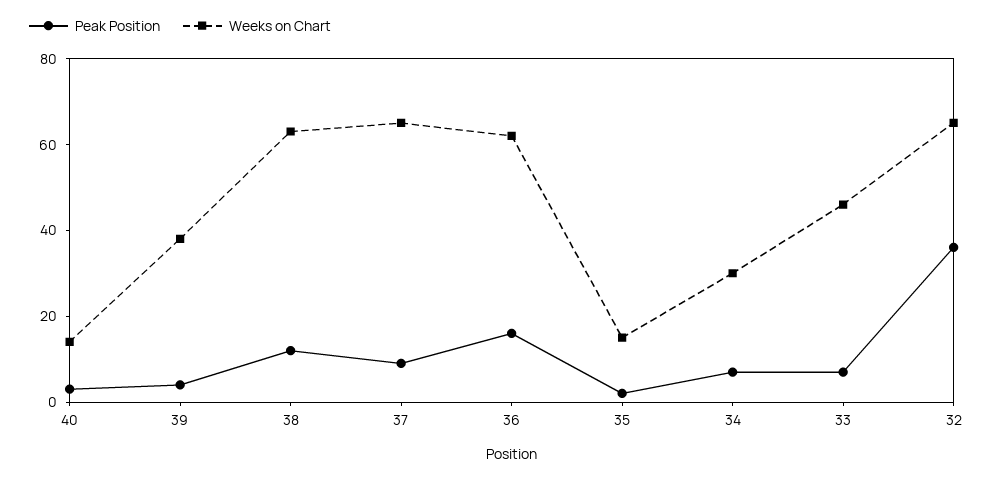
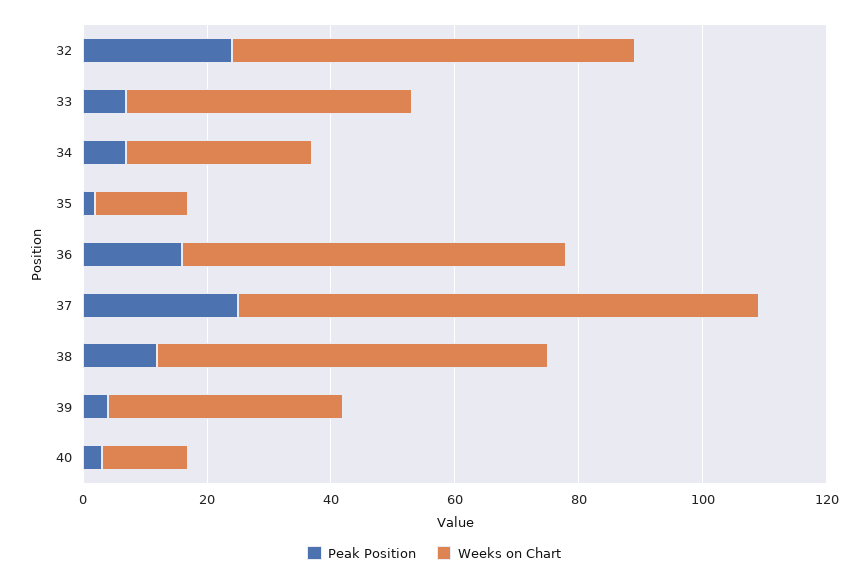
  {
    "Peak Position": {
      "40": 5,
      "39": 5,
      "38": 10,
-     "37": 10,
+     "37": 25,
      "36": 15,
      "35": 0,
      "34": 5,
      "33": 5,
-     "32": 35
+     "32": 25
    },
    "Weeks on Chart": {
      "40": 15,
      "39": 40,
      "38": 65,
-     "37": 65,
+     "37": 85,
      "36": 60,
      "35": 15,
      "34": 30,
      "33": 45,
      "32": 65
    }
  }

